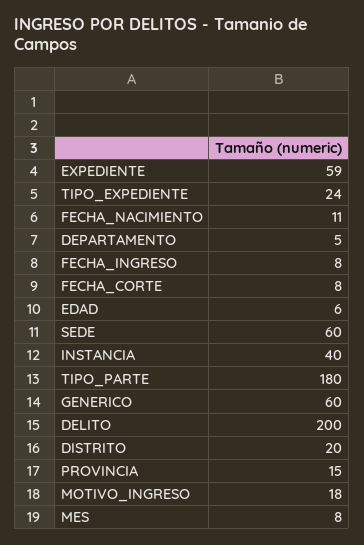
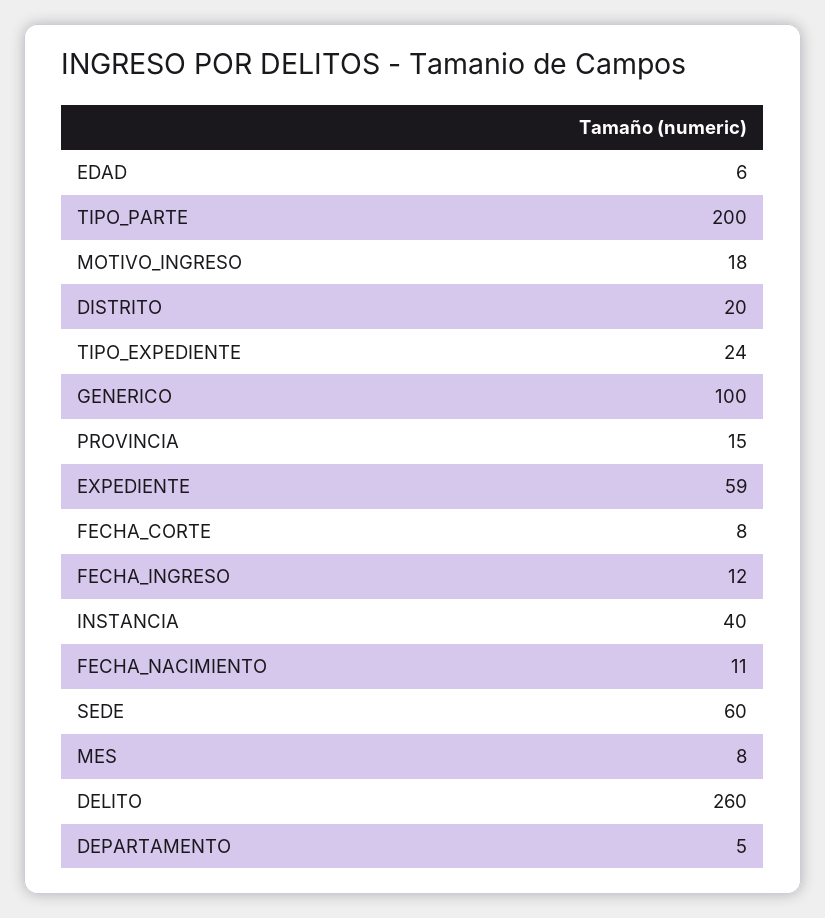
  {
    "EXPEDIENTE": 59,
    "TIPO_EXPEDIENTE": 24,
    "FECHA_NACIMIENTO": 11,
    "DEPARTAMENTO": 5,
-   "FECHA_INGRESO": 8,
+   "FECHA_INGRESO": 12,
    "FECHA_CORTE": 8,
    "EDAD": 6,
    "SEDE": 60,
    "INSTANCIA": 40,
-   "TIPO_PARTE": 180,
+   "TIPO_PARTE": 200,
-   "GENERICO": 60,
+   "GENERICO": 100,
-   "DELITO": 200,
+   "DELITO": 260,
    "DISTRITO": 20,
    "PROVINCIA": 15,
    "MOTIVO_INGRESO": 18,
    "MES": 8
  }

